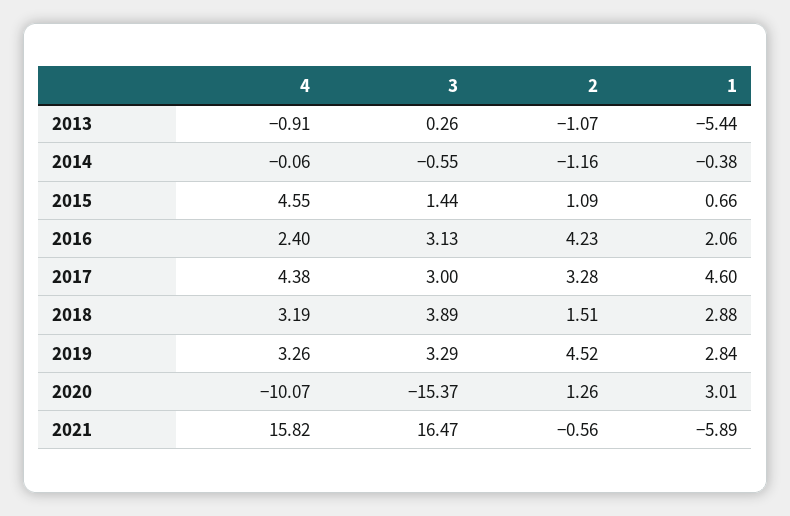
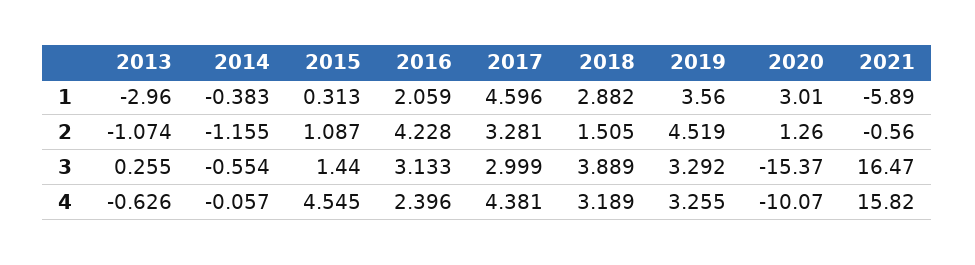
  {
    "4": {
-     "2013": -0.91,
+     "2013": -0.626,
      "2014": -0.057,
      "2015": 4.545,
      "2016": 2.396,
      "2017": 4.381,
      "2018": 3.189,
      "2019": 3.255,
      "2020": -10.07,
      "2021": 15.82
    },
    "3": {
      "2013": 0.255,
      "2014": -0.554,
      "2015": 1.44,
      "2016": 3.133,
      "2017": 2.999,
      "2018": 3.889,
      "2019": 3.292,
      "2020": -15.37,
      "2021": 16.47
    },
    "2": {
      "2013": -1.074,
      "2014": -1.155,
      "2015": 1.087,
      "2016": 4.228,
      "2017": 3.281,
      "2018": 1.505,
      "2019": 4.519,
      "2020": 1.26,
      "2021": -0.56
    },
    "1": {
-     "2013": -5.44,
+     "2013": -2.96,
      "2014": -0.383,
-     "2015": 0.66,
+     "2015": 0.313,
      "2016": 2.059,
      "2017": 4.596,
      "2018": 2.882,
-     "2019": 2.84,
+     "2019": 3.56,
      "2020": 3.01,
      "2021": -5.89
    }
  }

